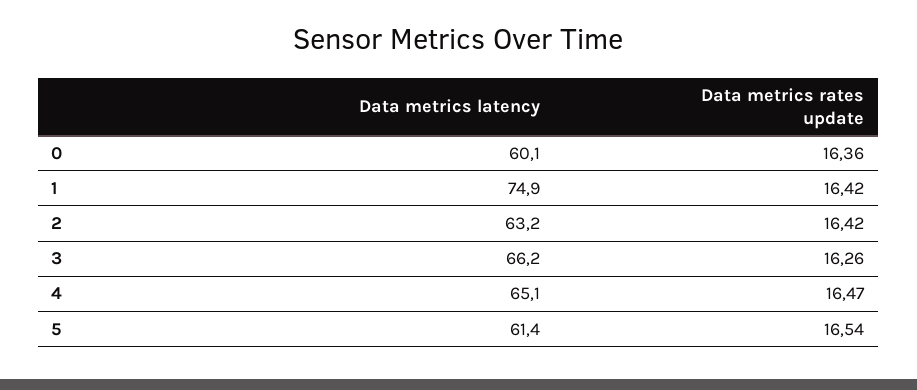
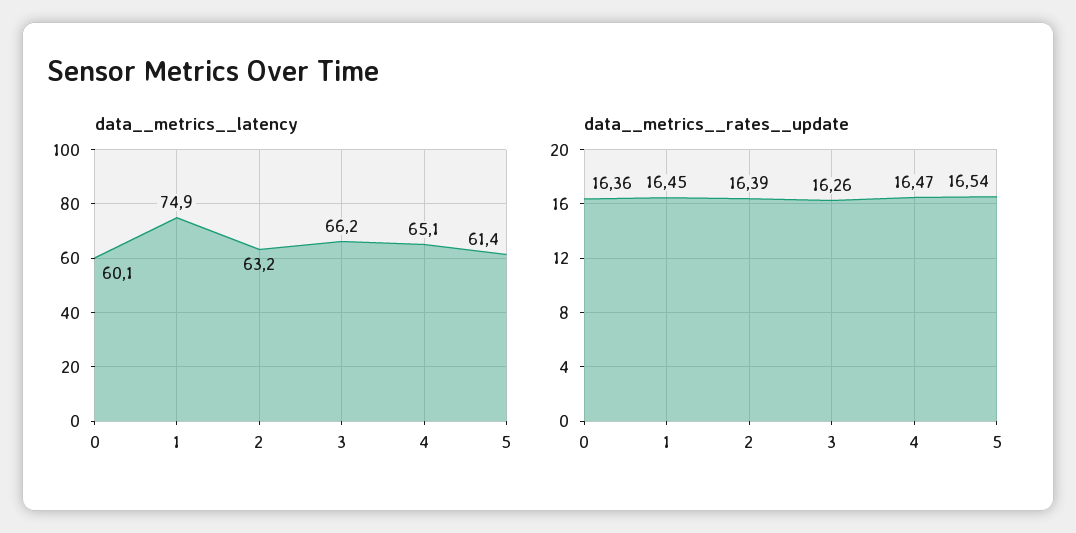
  {
    "Data  metrics  latency": {
      "0": 60.1,
      "1": 74.9,
      "2": 63.2,
      "3": 66.2,
      "4": 65.1,
      "5": 61.4
    },
    "Data  metrics  rates  update": {
      "0": 16.36,
-     "1": 16.42,
+     "1": 16.45,
-     "2": 16.42,
+     "2": 16.39,
      "3": 16.26,
      "4": 16.47,
      "5": 16.54
    }
  }

